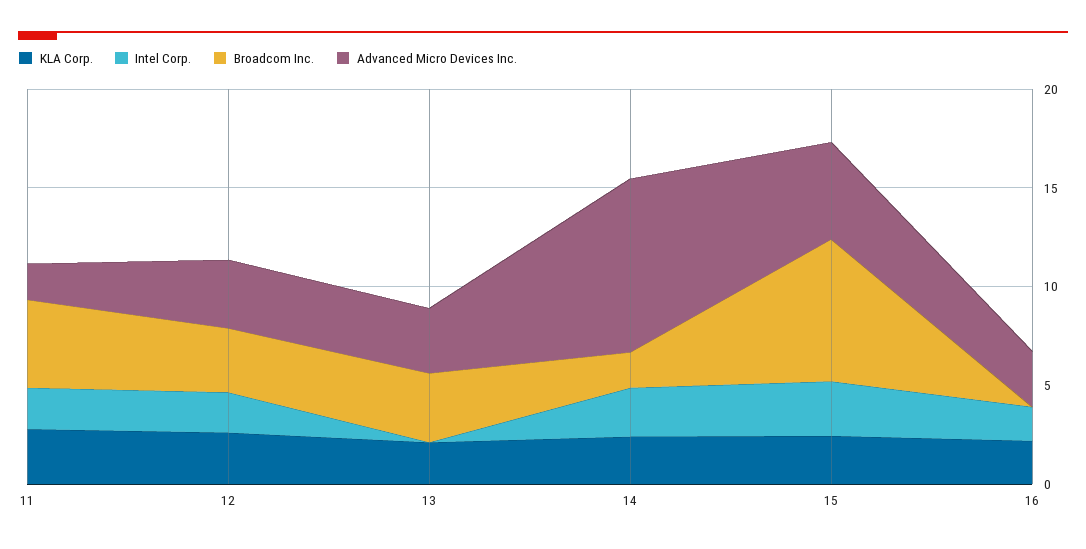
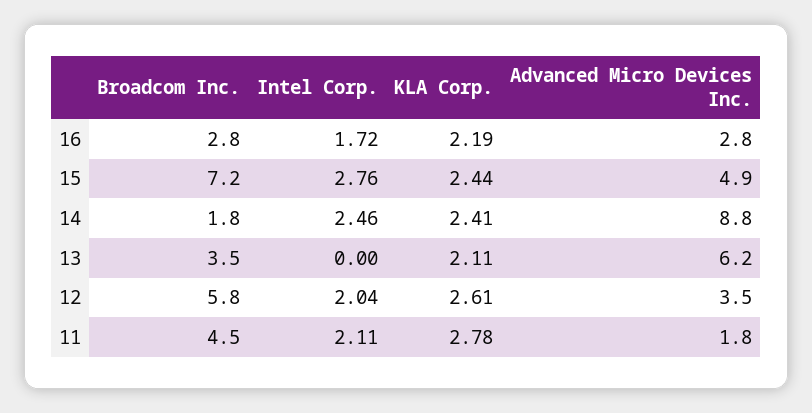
  {
    "KLA Corp.": {
      "11": 2.78,
      "12": 2.61,
      "13": 2.11,
      "14": 2.41,
      "15": 2.44,
      "16": 2.19
    },
    "Intel Corp.": {
      "11": 2.11,
      "12": 2.04,
      "13": 0,
      "14": 2.46,
      "15": 2.76,
      "16": 1.72
    },
    "Broadcom Inc.": {
      "11": 4.5,
-     "12": 3,
+     "12": 5.8,
      "13": 3.5,
      "14": 1.8,
      "15": 7.2,
-     "16": 0
+     "16": 2.8
    },
    "Advanced Micro Devices Inc.": {
      "11": 1.8,
      "12": 3.5,
-     "13": 3,
+     "13": 6.2,
      "14": 8.8,
      "15": 4.9,
      "16": 2.8
    }
  }

